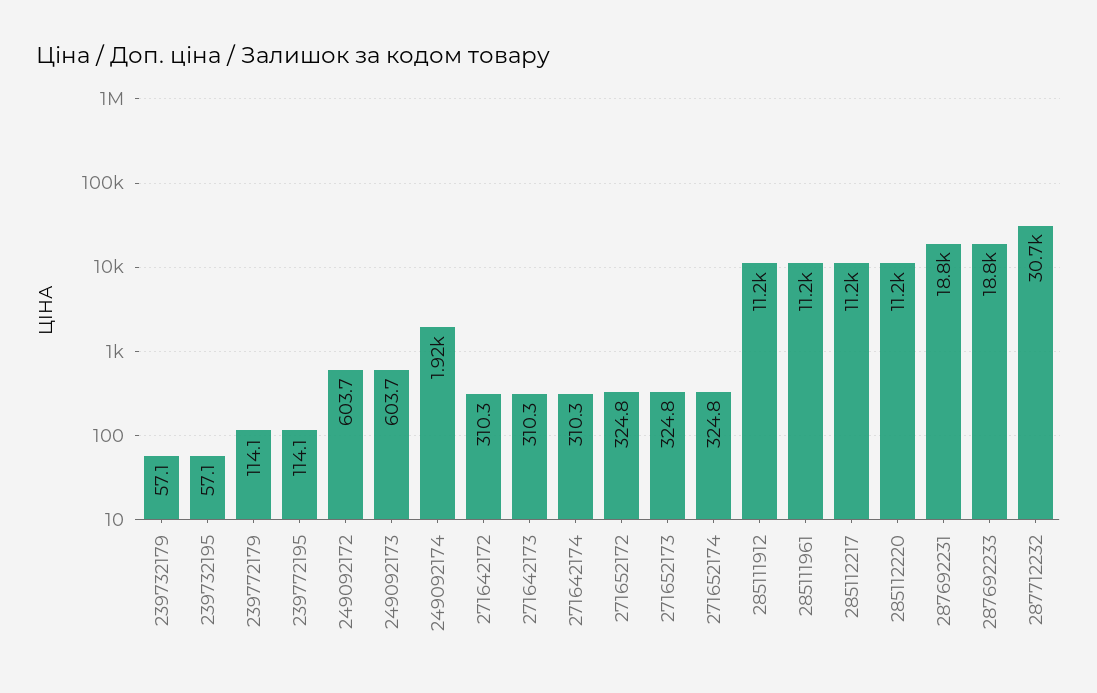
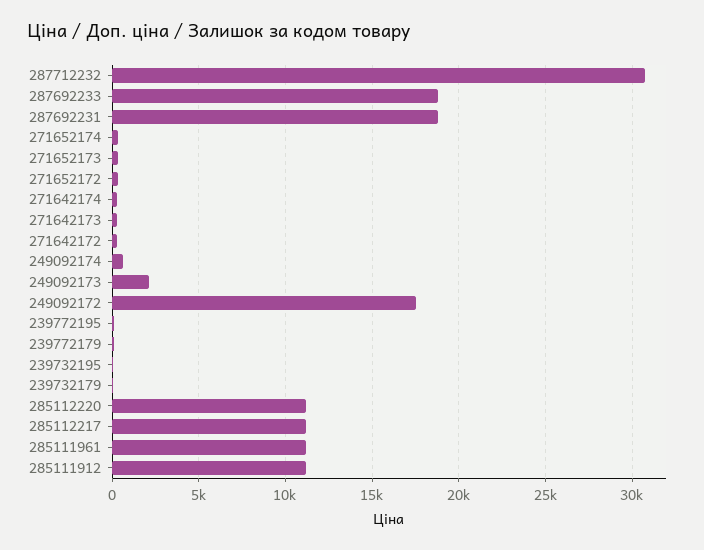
  {
    "239732179": 57.1,
    "239732195": 57.1,
    "239772179": 114.1,
    "239772195": 114.1,
-   "249092172": 603.7,
+   "249092172": 17500,
-   "249092173": 603.7,
+   "249092173": 2000,
-   "249092174": 1920,
+   "249092174": 500,
    "271642172": 310.3,
    "271642173": 310.3,
    "271642174": 310.3,
    "271652172": 324.8,
    "271652173": 324.8,
    "271652174": 324.8,
    "285111912": 11200,
    "285111961": 11200,
    "285112217": 11200,
    "285112220": 11200,
    "287692231": 18800,
    "287692233": 18800,
    "287712232": 30700
  }

